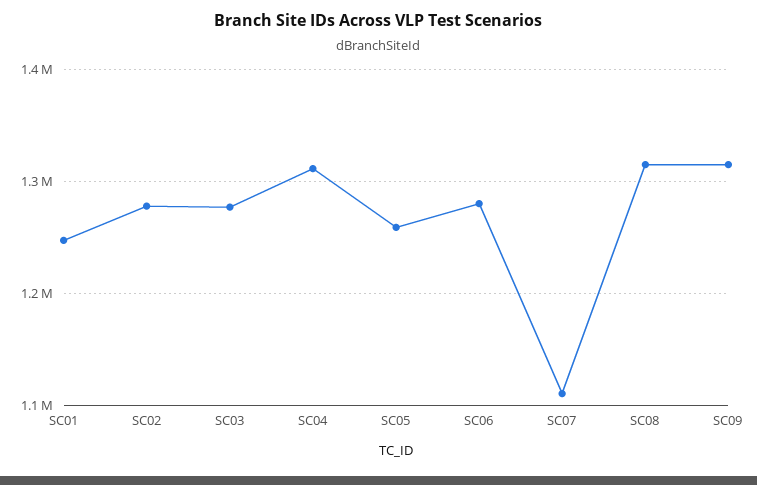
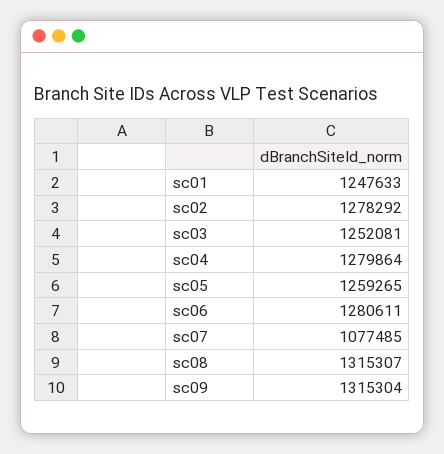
  {
    "SC01": 1247633,
    "SC02": 1278292,
-   "SC03": 1280000,
+   "SC03": 1252081,
-   "SC04": 1310000,
+   "SC04": 1279864,
    "SC05": 1259265,
    "SC06": 1280611,
-   "SC07": 1110000,
+   "SC07": 1077485,
    "SC08": 1315307,
    "SC09": 1315304
  }

